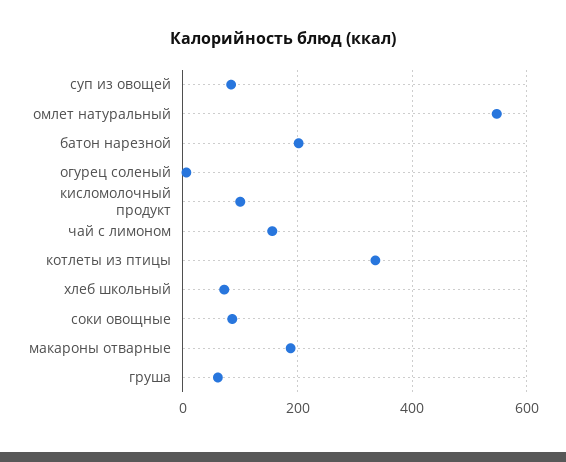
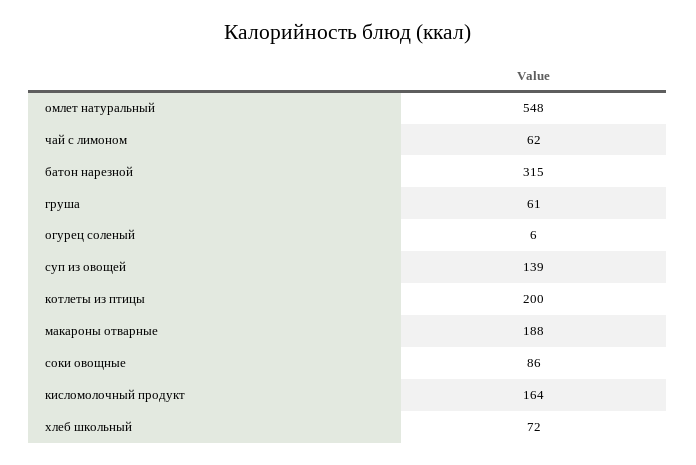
  {
-   "суп из овощей": 80,
+   "суп из овощей": 139,
    "омлет натуральный": 548,
-   "батон нарезной": 200,
+   "батон нарезной": 315,
    "огурец соленый": 6,
-   "кисломолочный продукт": 100,
+   "кисломолочный продукт": 164,
-   "чай с лимоном": 160,
+   "чай с лимоном": 62,
-   "котлеты из птицы": 340,
+   "котлеты из птицы": 200,
    "хлеб школьный": 72,
    "соки овощные": 86,
    "макароны отварные": 188,
    "груша": 61
  }

